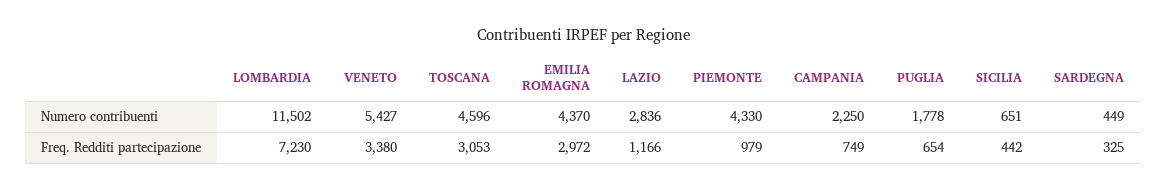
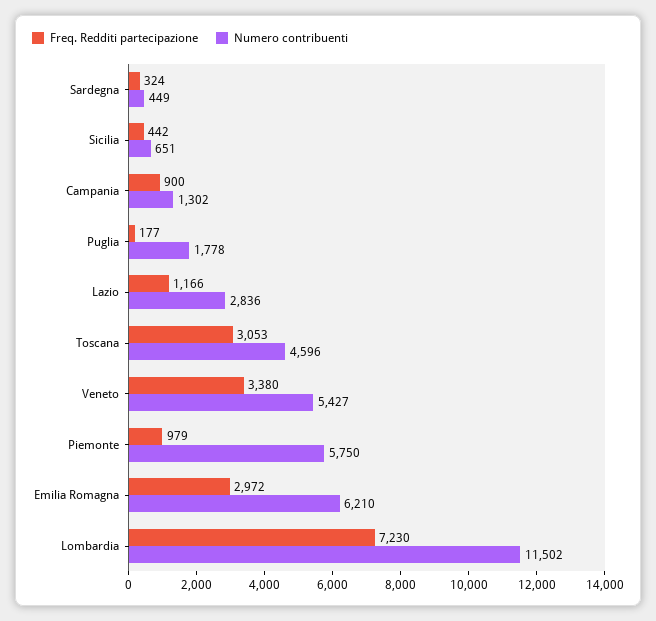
  {
    "Numero contribuenti": {
      "LOMBARDIA": 11502,
      "VENETO": 5427,
      "TOSCANA": 4596,
-     "EMILIA ROMAGNA": 4370,
+     "EMILIA ROMAGNA": 6210,
      "LAZIO": 2836,
-     "PIEMONTE": 4330,
+     "PIEMONTE": 5750,
-     "CAMPANIA": 2250,
+     "CAMPANIA": 1302,
      "PUGLIA": 1778,
      "SICILIA": 651,
      "SARDEGNA": 449
    },
    "Freq. Redditi partecipazione": {
      "LOMBARDIA": 7230,
      "VENETO": 3380,
      "TOSCANA": 3053,
      "EMILIA ROMAGNA": 2972,
      "LAZIO": 1166,
      "PIEMONTE": 979,
-     "CAMPANIA": 749,
+     "CAMPANIA": 900,
-     "PUGLIA": 654,
+     "PUGLIA": 177,
      "SICILIA": 442,
-     "SARDEGNA": 325
+     "SARDEGNA": 324
    }
  }

